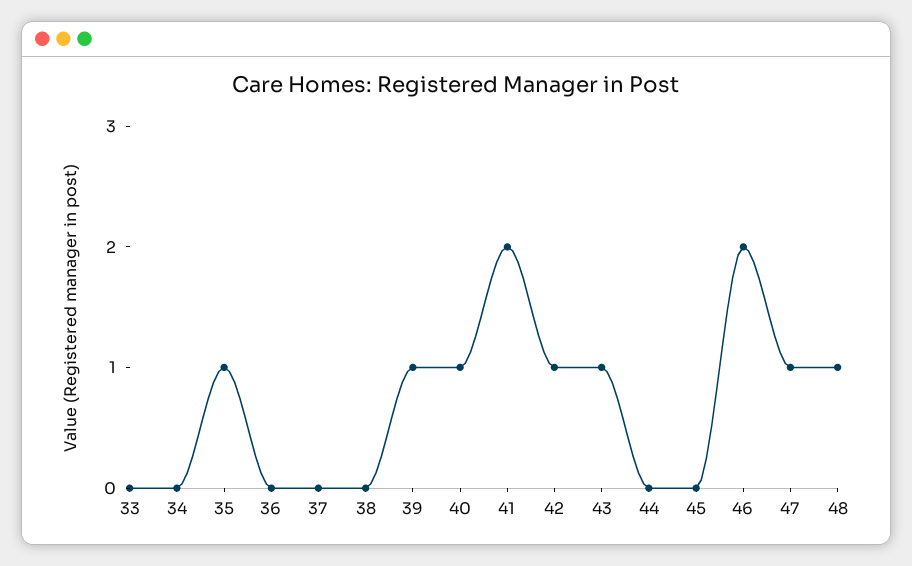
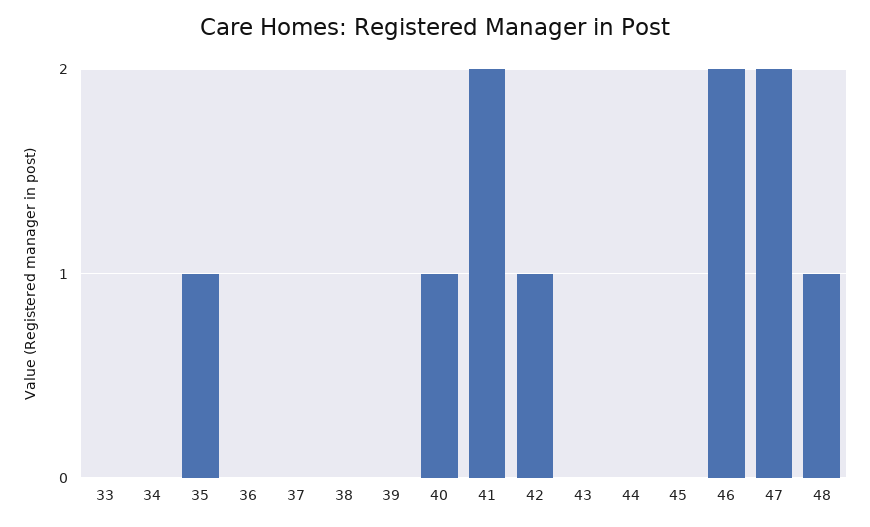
  {
    "33": 0,
    "34": 0,
    "35": 1,
    "36": 0,
    "37": 0,
    "38": 0,
-   "39": 1,
+   "39": 0,
    "40": 1,
    "41": 2,
    "42": 1,
-   "43": 1,
+   "43": 0,
    "44": 0,
    "45": 0,
    "46": 2,
-   "47": 1,
+   "47": 2,
    "48": 1
  }

